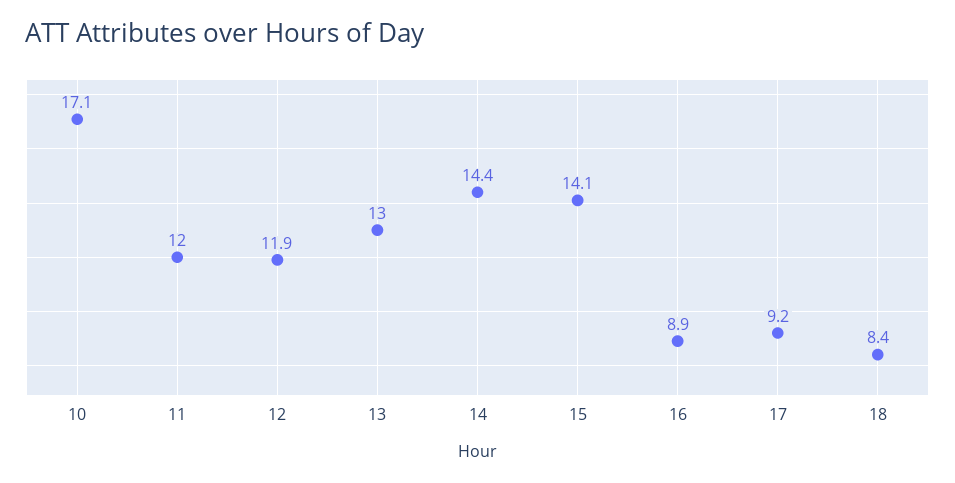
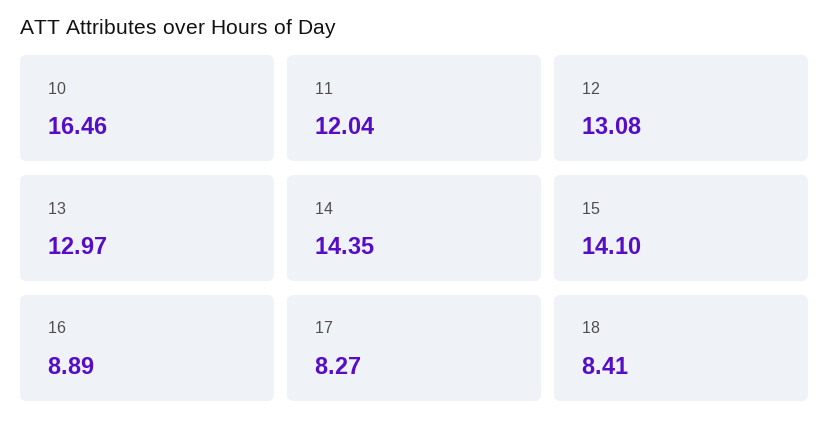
  {
-   "10": 17.1,
+   "10": 16.46,
    "11": 12.04,
-   "12": 11.9,
+   "12": 13.08,
    "13": 12.97,
    "14": 14.35,
    "15": 14.1,
    "16": 8.89,
-   "17": 9.2,
+   "17": 8.27,
    "18": 8.41
  }

